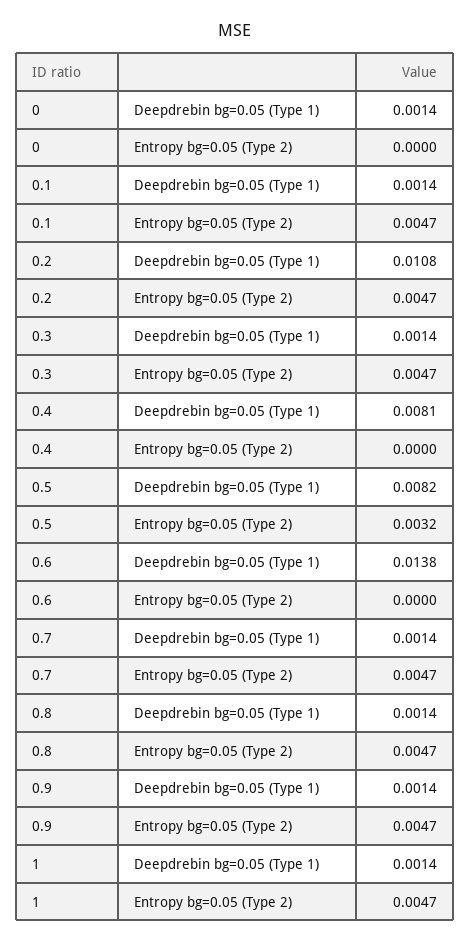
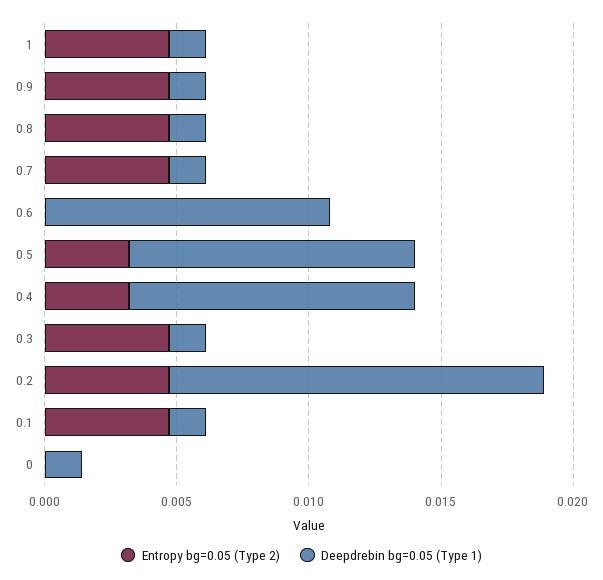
  {
    "Deepdrebin bg=0.05 (Type 1)": {
      "0": 0.0014,
      "0.1": 0.0014,
-     "0.2": 0.0108,
+     "0.2": 0.014,
      "0.3": 0.0014,
-     "0.4": 0.0081,
+     "0.4": 0.011,
-     "0.5": 0.0082,
+     "0.5": 0.011,
-     "0.6": 0.0138,
+     "0.6": 0.011,
      "0.7": 0.0014,
      "0.8": 0.0014,
      "0.9": 0.0014,
      "1": 0.0014
    },
    "Entropy bg=0.05 (Type 2)": {
      "0": 0,
      "0.1": 0.0047,
      "0.2": 0.0047,
      "0.3": 0.0047,
-     "0.4": 0,
+     "0.4": 0.003,
      "0.5": 0.0032,
      "0.6": 0,
      "0.7": 0.0047,
      "0.8": 0.0047,
      "0.9": 0.0047,
      "1": 0.0047
    }
  }

